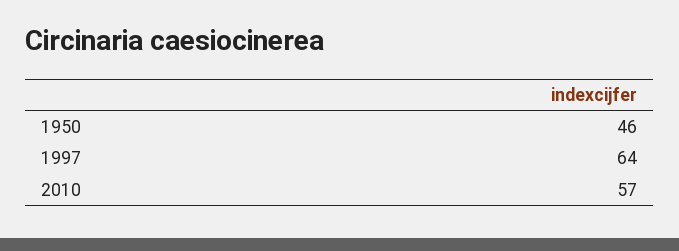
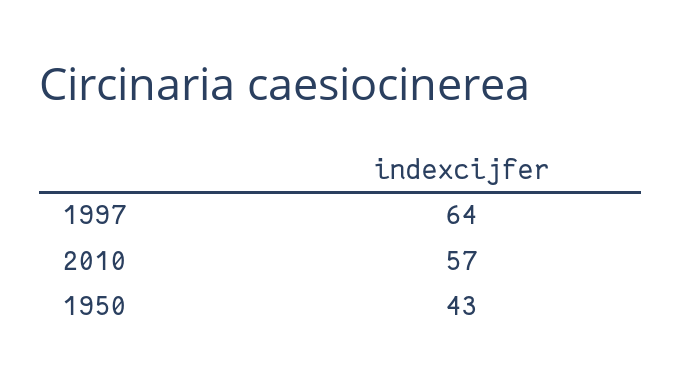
  {
-   "1950": 46,
+   "1950": 43,
    "1997": 64,
    "2010": 57
  }

